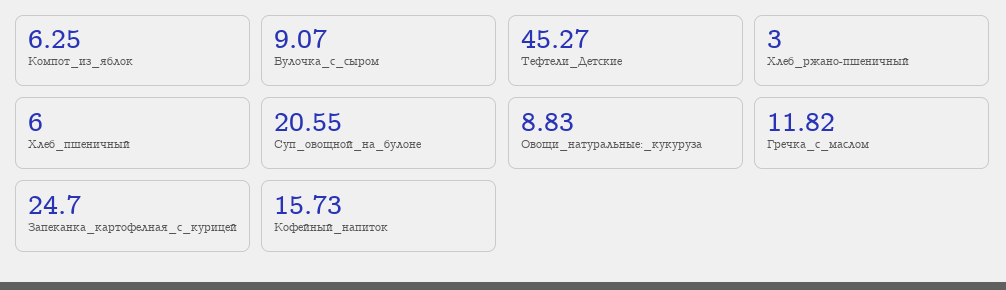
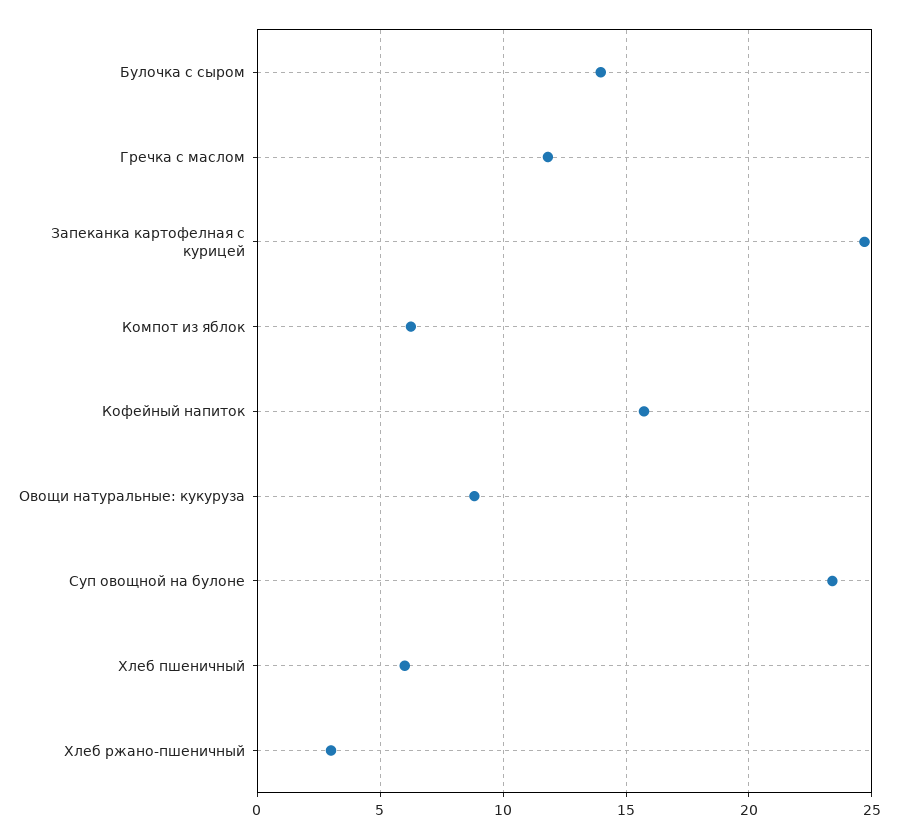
  {
    "Компот_из_яблок": 6.25,
-   "Булочка_с_сыром": 9.07,
+   "Булочка_с_сыром": 14,
-   "Тефтели_Детские": 45.27,
    "Хлеб_ржано-пшеничный": 3,
    "Хлеб_пшеничный": 6,
-   "Суп_овощной_на_булоне": 20.55,
+   "Суп_овощной_на_булоне": 23.5,
    "Овощи_натуральные:_кукуруза": 8.83,
    "Гречка_с_маслом": 11.82,
    "Запеканка_картофелная_с_курицей": 24.7,
    "Кофейный_напиток": 15.73
  }

